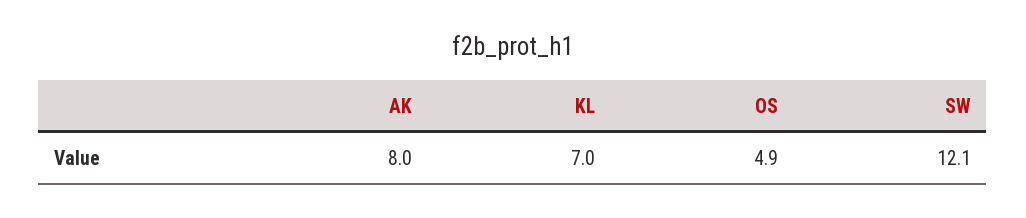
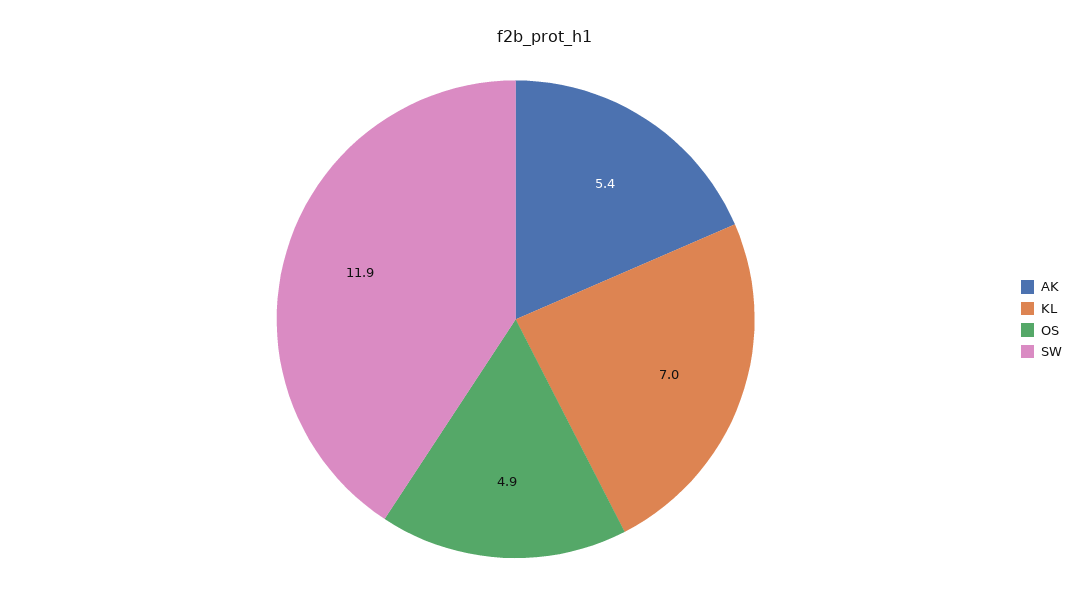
  {
-   "AK": 8,
+   "AK": 5.4,
    "KL": 7,
    "OS": 4.9,
-   "SW": 12.1
+   "SW": 11.9
  }

